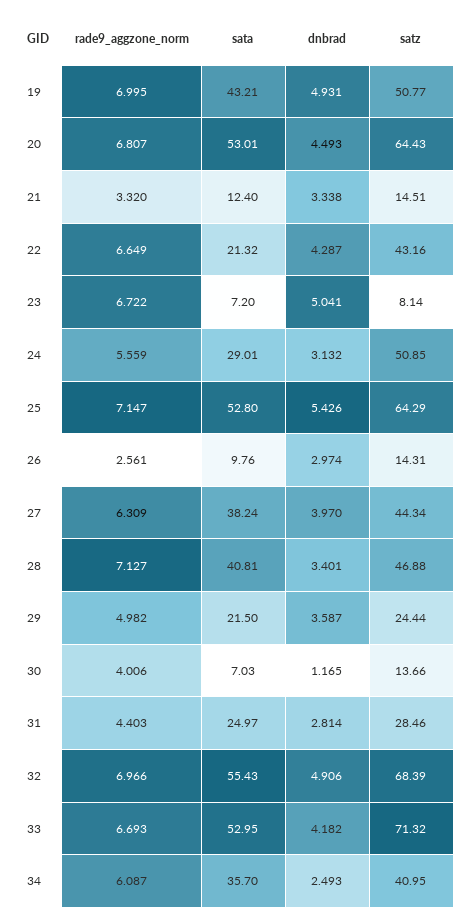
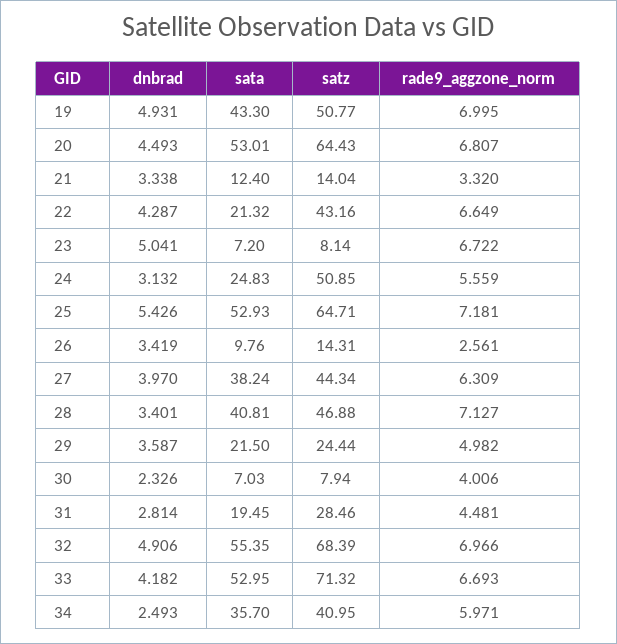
  {
    "rade9_aggzone_norm": {
      "19": 6.995,
      "20": 6.807,
      "21": 3.32,
      "22": 6.649,
      "23": 6.722,
      "24": 5.559,
-     "25": 7.147,
+     "25": 7.181,
      "26": 2.561,
      "27": 6.309,
      "28": 7.127,
      "29": 4.982,
      "30": 4.006,
-     "31": 4.403,
+     "31": 4.481,
      "32": 6.966,
      "33": 6.693,
-     "34": 6.087
+     "34": 5.971
    },
    "sata": {
-     "19": 43.21,
+     "19": 43.3,
      "20": 53.01,
      "21": 12.4,
      "22": 21.32,
      "23": 7.2,
-     "24": 29.01,
+     "24": 24.83,
-     "25": 52.8,
+     "25": 52.93,
      "26": 9.76,
      "27": 38.24,
      "28": 40.81,
      "29": 21.5,
      "30": 7.03,
-     "31": 24.97,
+     "31": 19.45,
-     "32": 55.43,
+     "32": 55.35,
      "33": 52.95,
      "34": 35.7
    },
    "dnbrad": {
      "19": 4.931,
      "20": 4.493,
      "21": 3.338,
      "22": 4.287,
      "23": 5.041,
      "24": 3.132,
      "25": 5.426,
-     "26": 2.974,
+     "26": 3.419,
      "27": 3.97,
      "28": 3.401,
      "29": 3.587,
-     "30": 1.165,
+     "30": 2.326,
      "31": 2.814,
      "32": 4.906,
      "33": 4.182,
      "34": 2.493
    },
    "satz": {
      "19": 50.77,
      "20": 64.43,
-     "21": 14.51,
+     "21": 14.04,
      "22": 43.16,
      "23": 8.14,
      "24": 50.85,
-     "25": 64.29,
+     "25": 64.71,
      "26": 14.31,
      "27": 44.34,
      "28": 46.88,
      "29": 24.44,
-     "30": 13.66,
+     "30": 7.94,
      "31": 28.46,
      "32": 68.39,
      "33": 71.32,
      "34": 40.95
    }
  }

